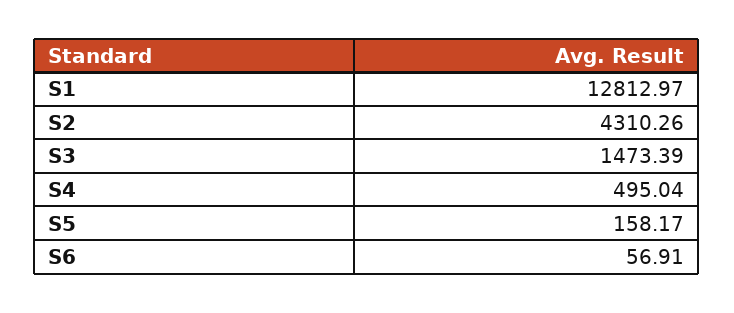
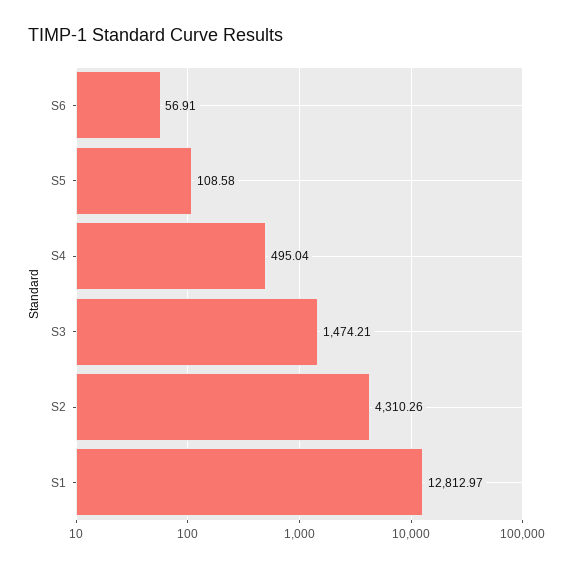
  {
    "S1": 12812.97,
    "S2": 4310.26,
-   "S3": 1473.39,
+   "S3": 1474.21,
    "S4": 495.04,
-   "S5": 158.17,
+   "S5": 108.58,
    "S6": 56.91
  }

